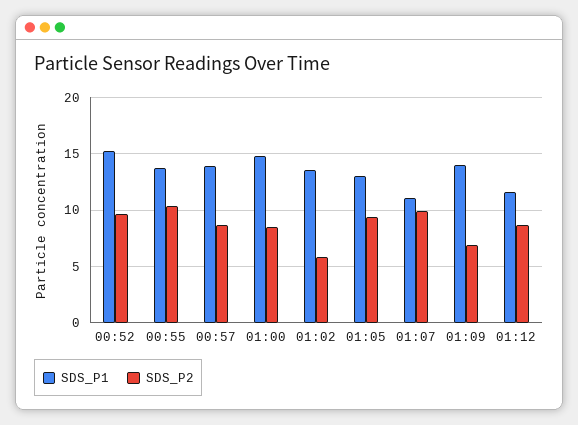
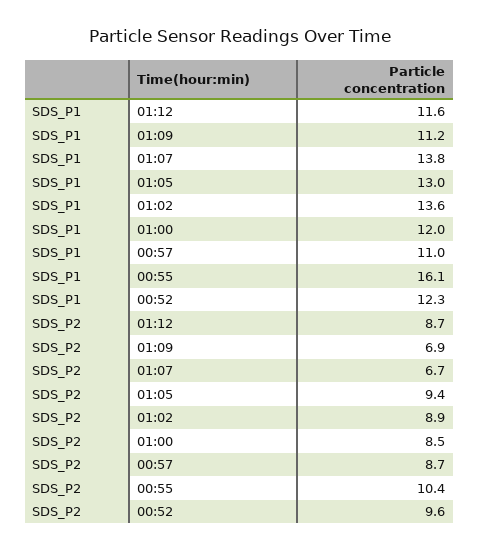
  {
    "SDS_P1": {
-     "00:52": 15,
+     "00:52": 12.3,
-     "00:55": 14,
+     "00:55": 16.1,
-     "00:57": 14,
+     "00:57": 11,
-     "01:00": 15,
+     "01:00": 12,
      "01:02": 13.6,
      "01:05": 13,
-     "01:07": 11,
+     "01:07": 13.8,
-     "01:09": 14,
+     "01:09": 11.2,
      "01:12": 11.6
    },
    "SDS_P2": {
      "00:52": 9.6,
      "00:55": 10.4,
      "00:57": 8.7,
      "01:00": 8.5,
-     "01:02": 6,
+     "01:02": 8.9,
      "01:05": 9.4,
-     "01:07": 10,
+     "01:07": 6.7,
      "01:09": 6.9,
      "01:12": 8.7
    }
  }

